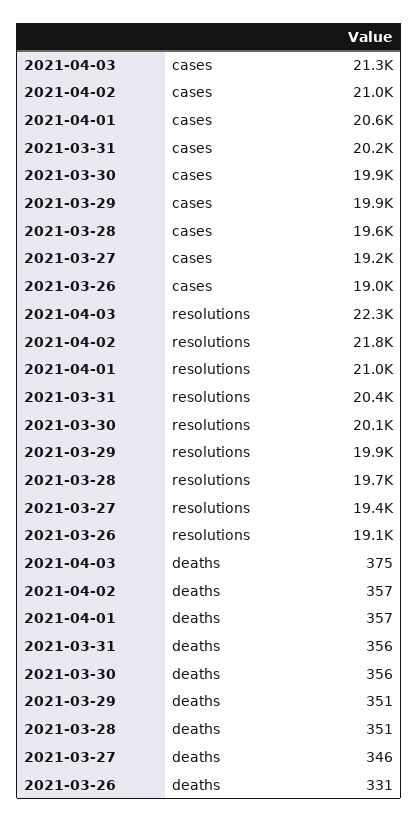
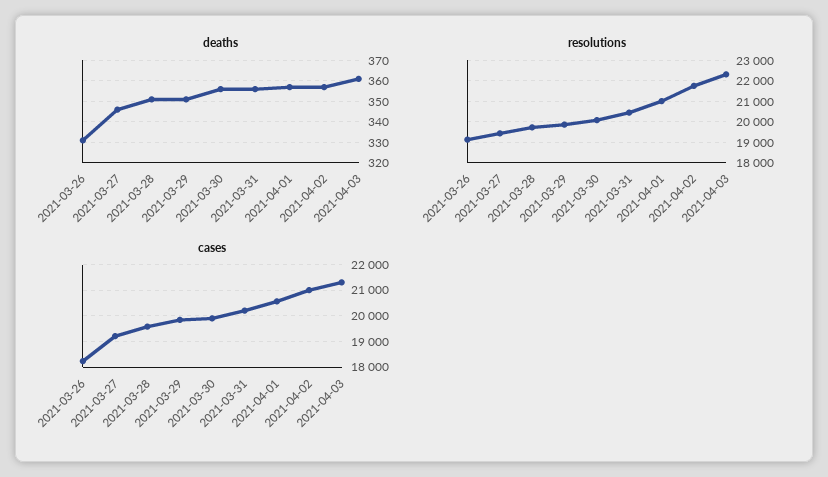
  {
    "cases": {
      "2021-04-03": 21300,
      "2021-04-02": 21000,
      "2021-04-01": 20600,
      "2021-03-31": 20200,
      "2021-03-30": 19900,
      "2021-03-29": 19900,
      "2021-03-28": 19600,
      "2021-03-27": 19200,
-     "2021-03-26": 19000
+     "2021-03-26": 18250
    },
    "resolutions": {
      "2021-04-03": 22300,
      "2021-04-02": 21800,
      "2021-04-01": 21000,
      "2021-03-31": 20400,
      "2021-03-30": 20100,
      "2021-03-29": 19900,
      "2021-03-28": 19700,
      "2021-03-27": 19400,
      "2021-03-26": 19100
    },
    "deaths": {
-     "2021-04-03": 375,
+     "2021-04-03": 360,
      "2021-04-02": 357,
      "2021-04-01": 357,
      "2021-03-31": 356,
      "2021-03-30": 356,
      "2021-03-29": 351,
      "2021-03-28": 351,
      "2021-03-27": 346,
      "2021-03-26": 331
    }
  }

